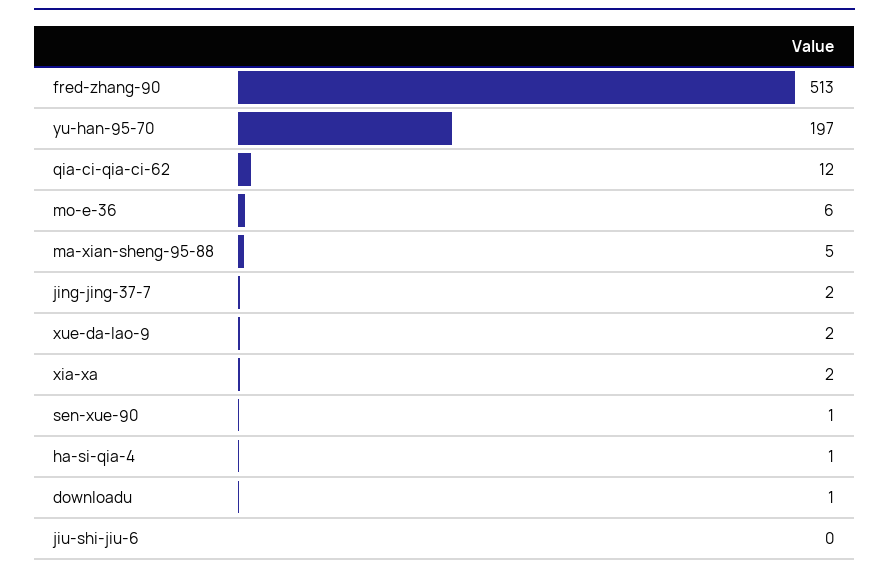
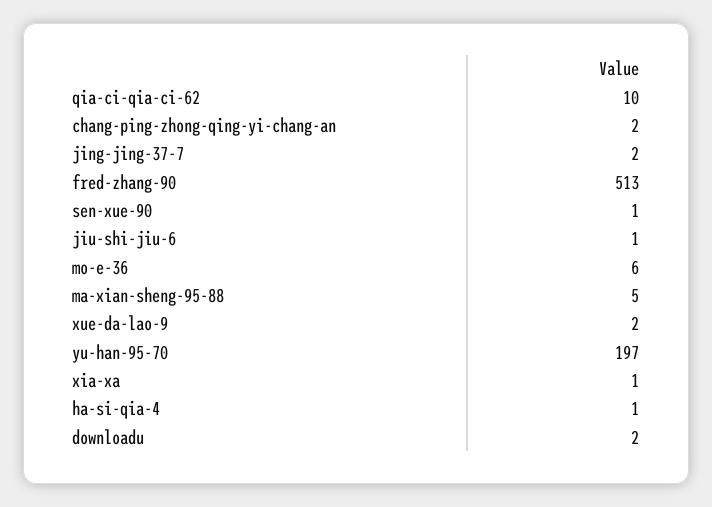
  {
    "fred-zhang-90": 513,
    "yu-han-95-70": 197,
-   "qia-ci-qia-ci-62": 12,
+   "qia-ci-qia-ci-62": 10,
    "mo-e-36": 6,
    "ma-xian-sheng-95-88": 5,
    "jing-jing-37-7": 2,
    "xue-da-lao-9": 2,
-   "xia-xa": 2,
+   "xia-xa": 1,
    "sen-xue-90": 1,
    "ha-si-qia-4": 1,
-   "downloadu": 1,
+   "downloadu": 2,
-   "jiu-shi-jiu-6": 0
+   "jiu-shi-jiu-6": 1,
+   "chang-ping-zhong-qing-yi-chang-an": 2
  }

